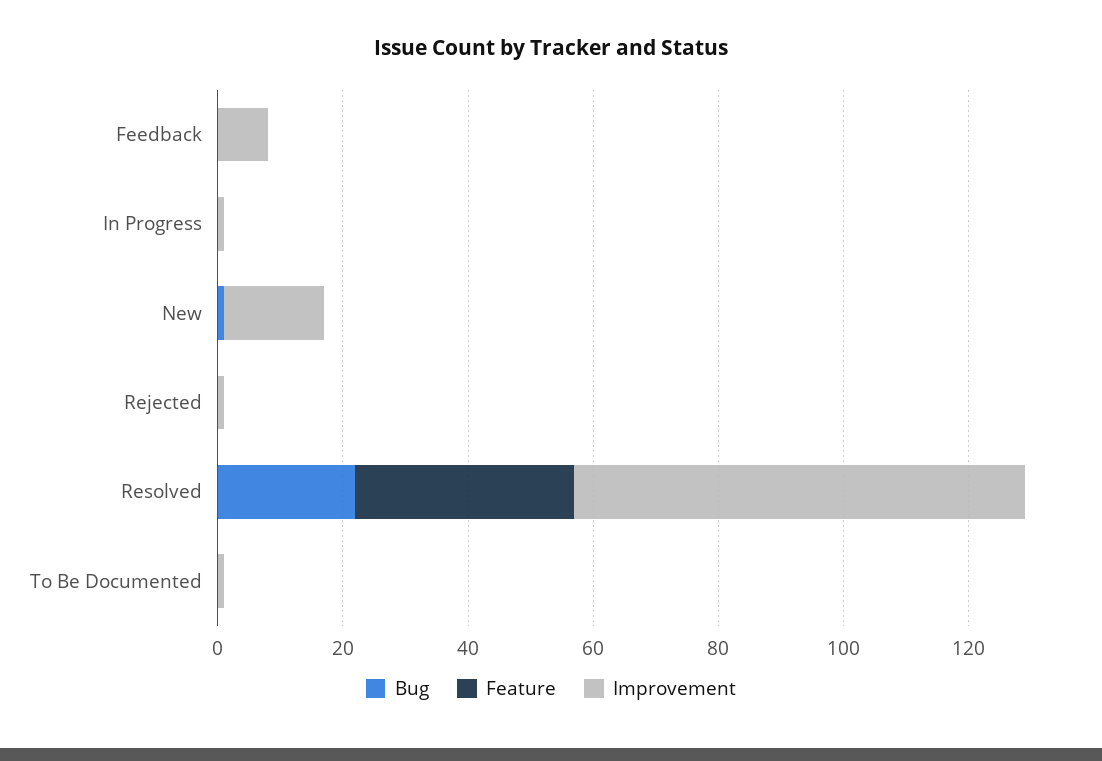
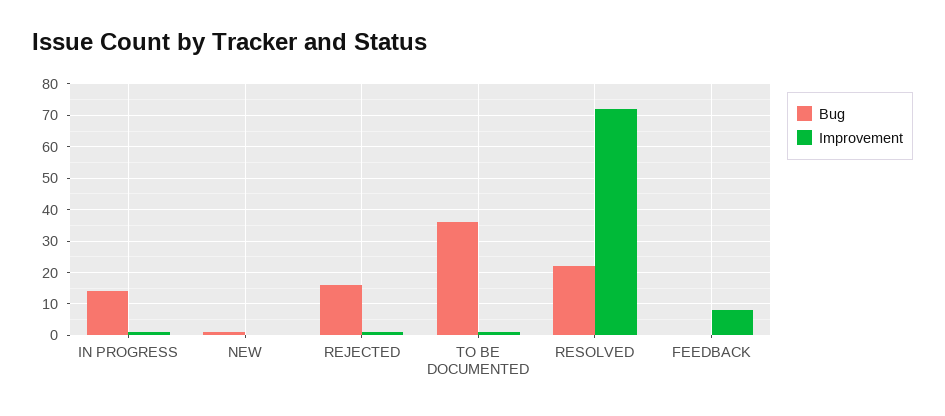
  {
    "Bug": {
      "Feedback": 0,
-     "In Progress": 0,
+     "In Progress": 15,
      "New": 0,
-     "Rejected": 0,
+     "Rejected": 15,
      "Resolved": 20,
-     "To Be Documented": 0
+     "To Be Documented": 35
    },
-   "Feature": {
-     "Feedback": 0,
-     "In Progress": 0,
-     "New": 0,
-     "Rejected": 0,
-     "Resolved": 35,
-     "To Be Documented": 0
-   },
    "Improvement": {
      "Feedback": 10,
      "In Progress": 0,
-     "New": 15,
+     "New": 0,
      "Rejected": 0,
      "Resolved": 70,
      "To Be Documented": 0
    }
  }

